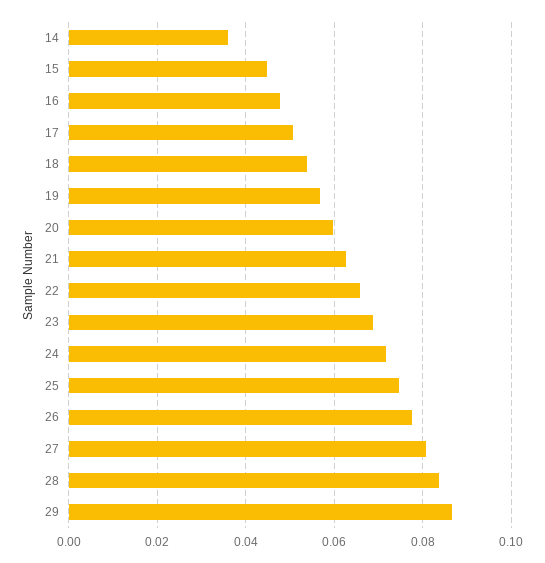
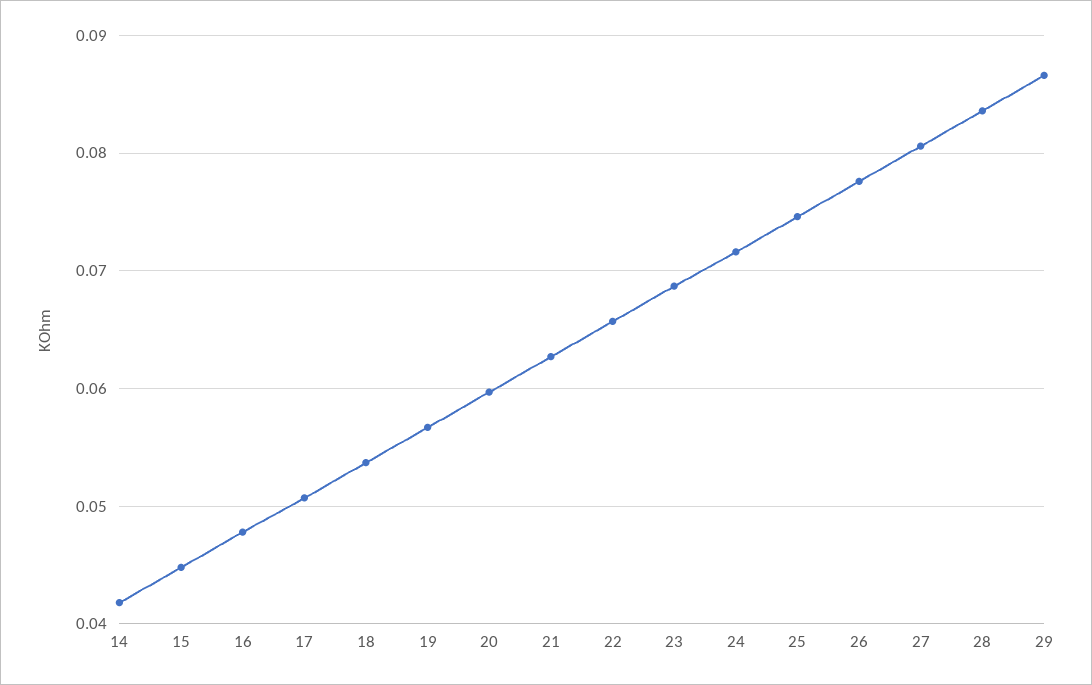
  {
-   "14": 0.036,
+   "14": 0.042,
    "15": 0.045,
    "16": 0.048,
    "17": 0.051,
    "18": 0.054,
    "19": 0.057,
    "20": 0.06,
    "21": 0.063,
    "22": 0.066,
    "23": 0.069,
    "24": 0.072,
    "25": 0.075,
    "26": 0.078,
    "27": 0.081,
    "28": 0.084,
    "29": 0.087
  }

